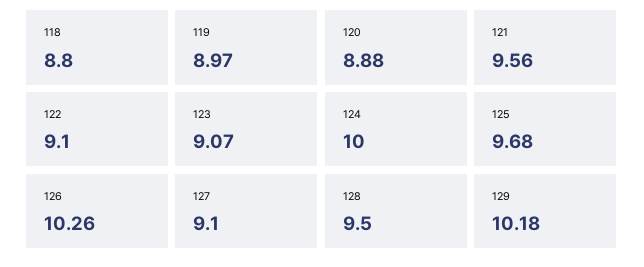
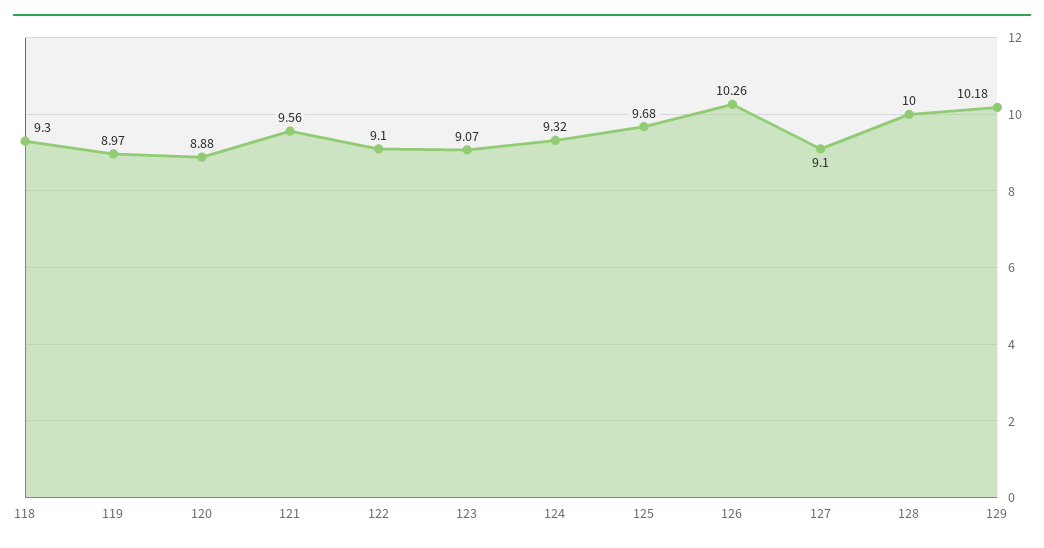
  {
-   "118": 8.8,
+   "118": 9.3,
    "119": 8.97,
    "120": 8.88,
    "121": 9.56,
    "122": 9.1,
    "123": 9.07,
-   "124": 10,
+   "124": 9.32,
    "125": 9.68,
    "126": 10.26,
    "127": 9.1,
-   "128": 9.5,
+   "128": 10,
    "129": 10.18
  }

